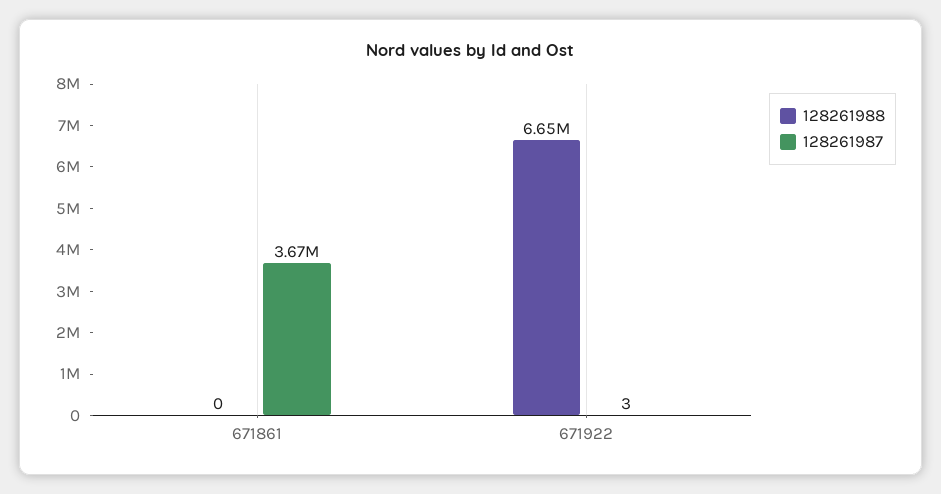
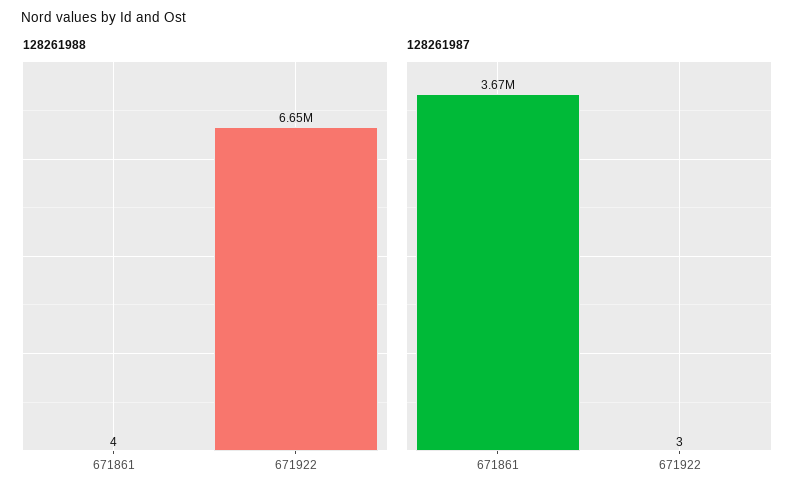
  {
    "128261988": {
-     "671861": 0,
+     "671861": 4,
      "671922": 6650000
    },
    "128261987": {
      "671861": 3670000,
      "671922": 3
    }
  }

